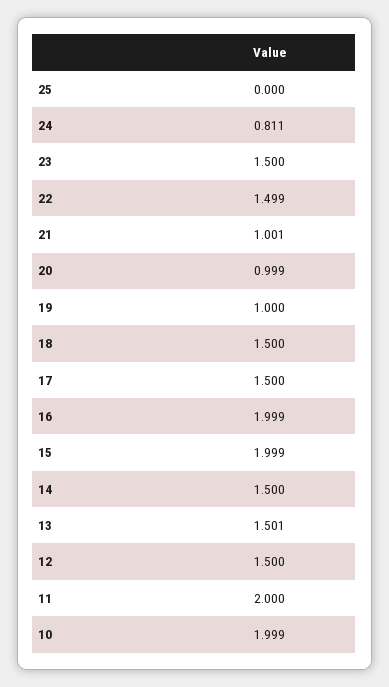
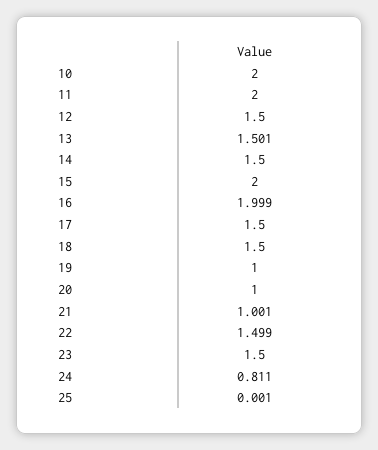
  {
-   "25": 0,
+   "25": 0.001,
    "24": 0.811,
    "23": 1.5,
    "22": 1.499,
    "21": 1.001,
-   "20": 0.999,
+   "20": 1,
    "19": 1,
    "18": 1.5,
    "17": 1.5,
    "16": 1.999,
-   "15": 1.999,
+   "15": 2,
    "14": 1.5,
    "13": 1.501,
    "12": 1.5,
    "11": 2,
-   "10": 1.999
+   "10": 2
  }

